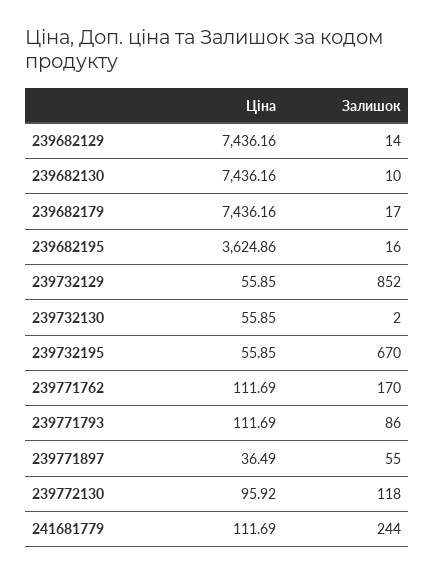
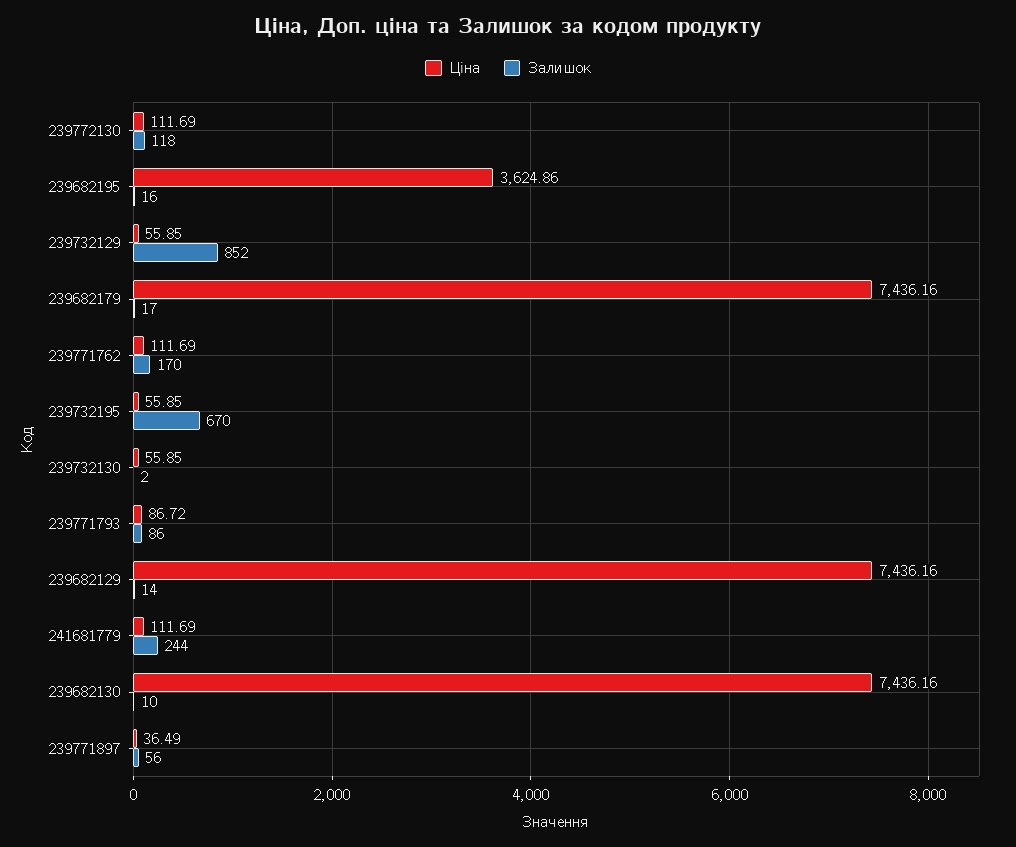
  {
    "Ціна": {
      "239682129": 7436.16,
      "239682130": 7436.16,
      "239682179": 7436.16,
      "239682195": 3624.86,
      "239732129": 55.85,
      "239732130": 55.85,
      "239732195": 55.85,
      "239771762": 111.69,
-     "239771793": 111.69,
+     "239771793": 86.72,
      "239771897": 36.49,
-     "239772130": 95.92,
+     "239772130": 111.69,
      "241681779": 111.69
    },
    "Залишок": {
      "239682129": 14,
      "239682130": 10,
      "239682179": 17,
      "239682195": 16,
      "239732129": 852,
      "239732130": 2,
      "239732195": 670,
      "239771762": 170,
      "239771793": 86,
-     "239771897": 55,
+     "239771897": 56,
      "239772130": 118,
      "241681779": 244
    }
  }

